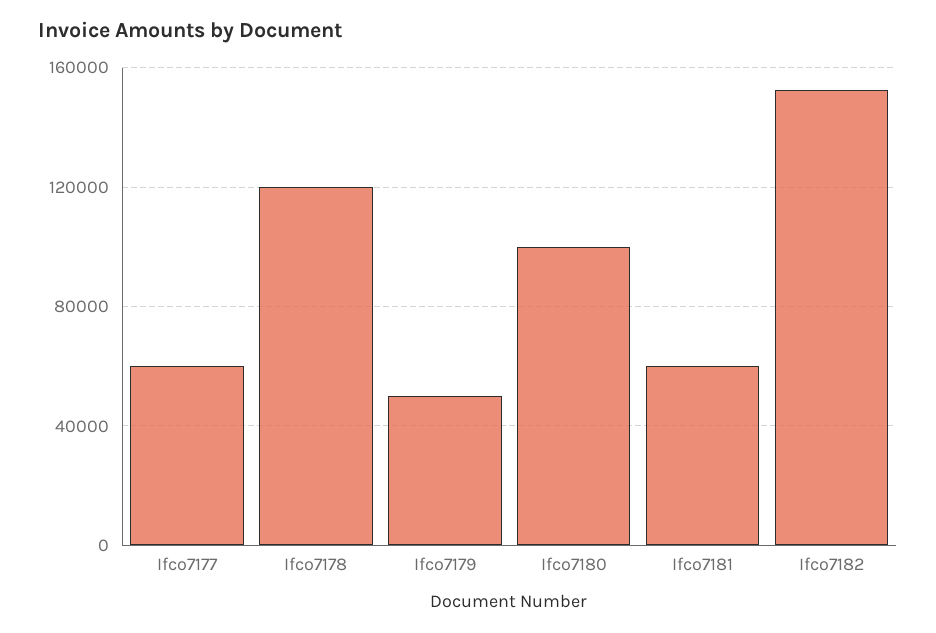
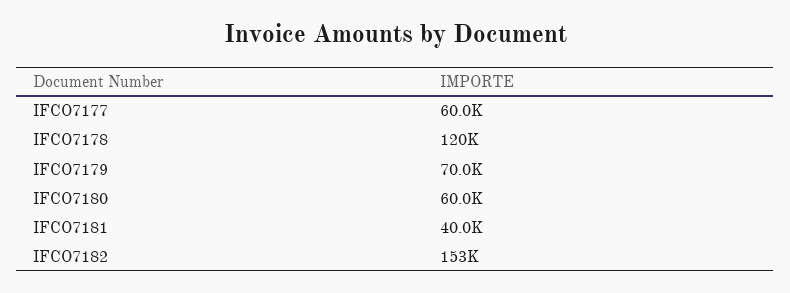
  {
    "Ifco7177": 60000,
    "Ifco7178": 120000,
-   "Ifco7179": 50000,
+   "Ifco7179": 70000,
-   "Ifco7180": 100000,
+   "Ifco7180": 60000,
-   "Ifco7181": 60000,
+   "Ifco7181": 40000,
    "Ifco7182": 153000
  }

